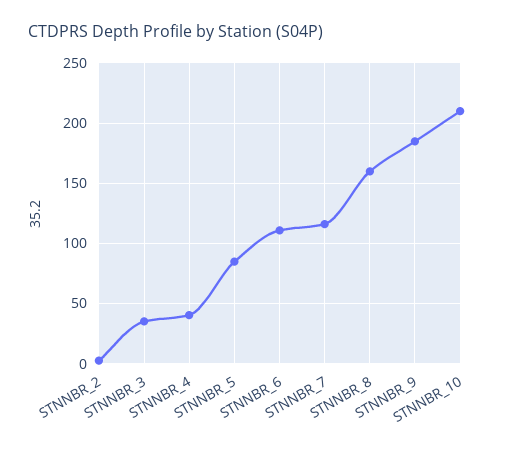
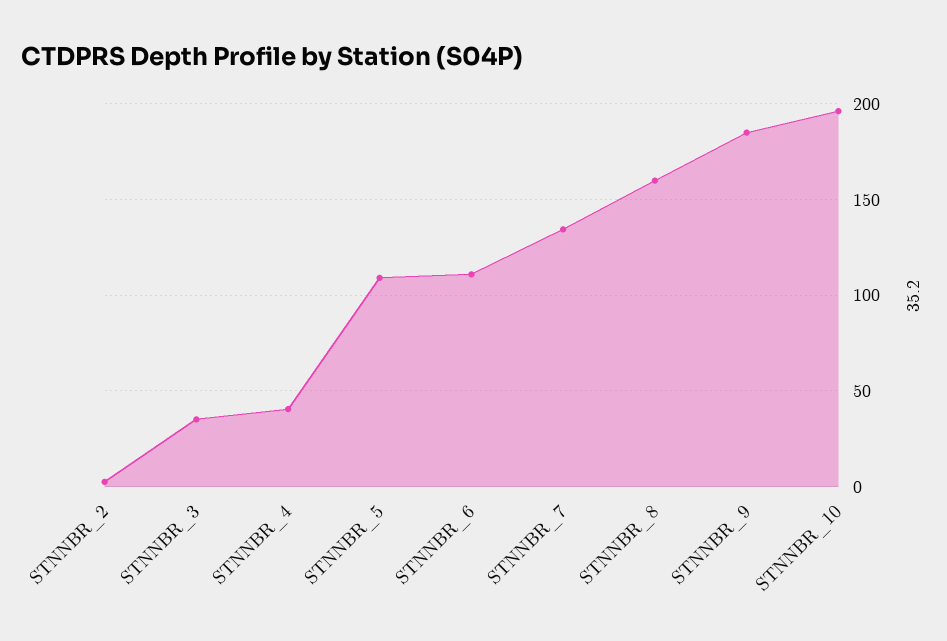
  {
    "STNNBR_2": 5,
    "STNNBR_3": 35,
    "STNNBR_4": 40,
-   "STNNBR_5": 85,
+   "STNNBR_5": 110,
    "STNNBR_6": 110,
-   "STNNBR_7": 115,
+   "STNNBR_7": 135,
    "STNNBR_8": 160,
    "STNNBR_9": 185,
-   "STNNBR_10": 210
+   "STNNBR_10": 195
  }

